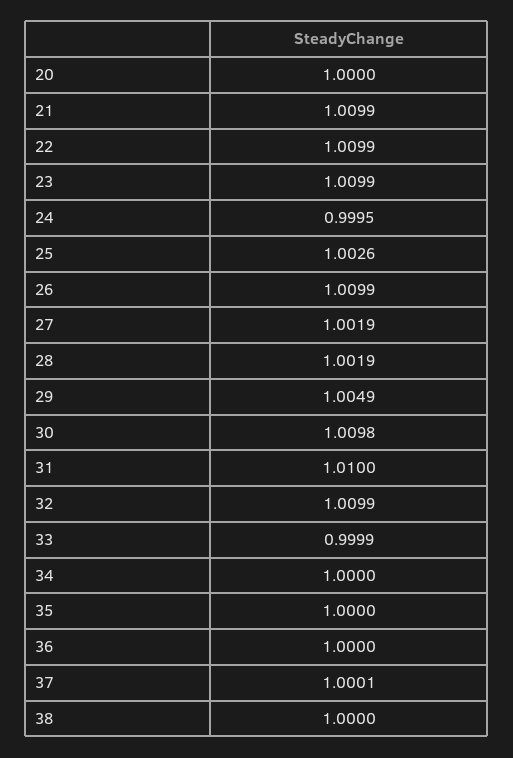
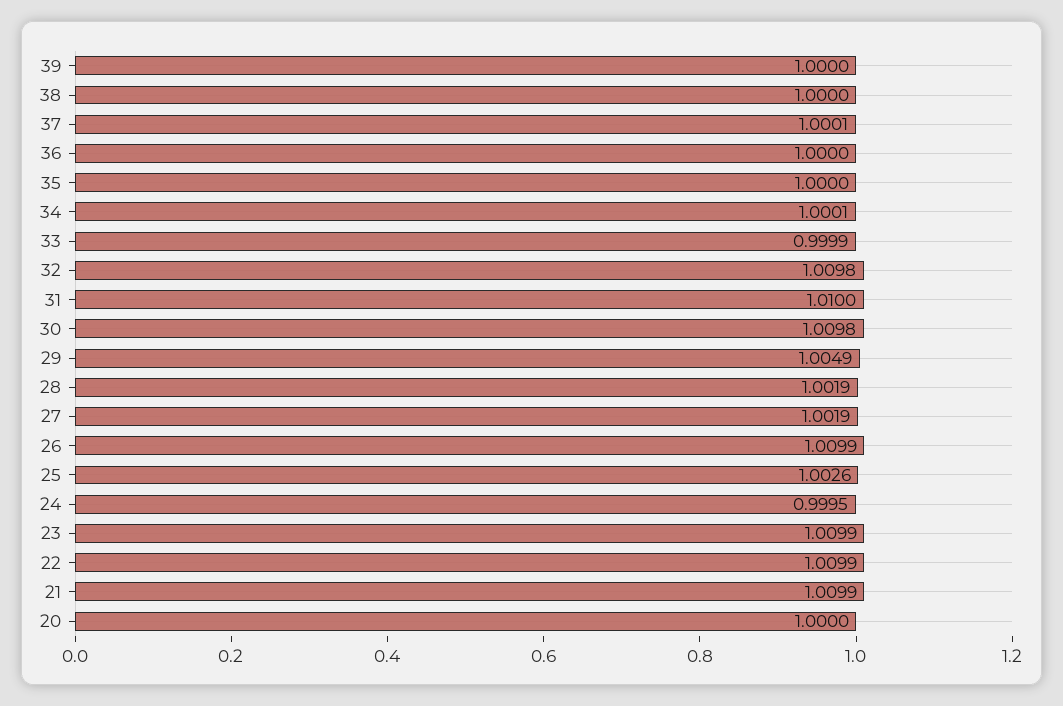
  {
    "20": 1,
    "21": 1.0099,
    "22": 1.0099,
    "23": 1.0099,
    "24": 0.9995,
    "25": 1.0026,
    "26": 1.0099,
    "27": 1.0019,
    "28": 1.0019,
    "29": 1.0049,
    "30": 1.0098,
    "31": 1.01,
-   "32": 1.0099,
+   "32": 1.0098,
    "33": 0.9999,
-   "34": 1,
+   "34": 1.0001,
    "35": 1,
    "36": 1,
    "37": 1.0001,
-   "38": 1
+   "38": 1,
+   "39": 1
  }

